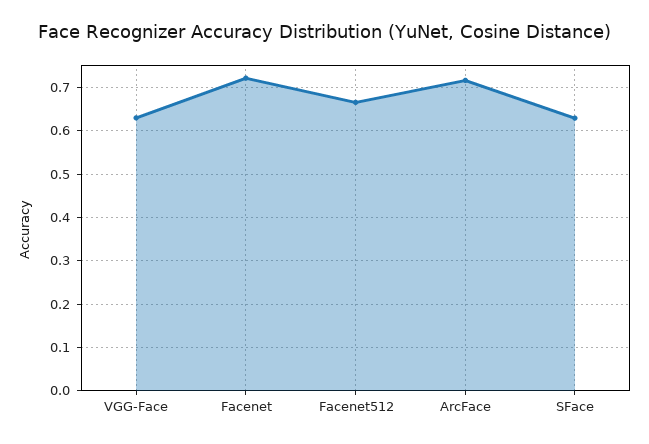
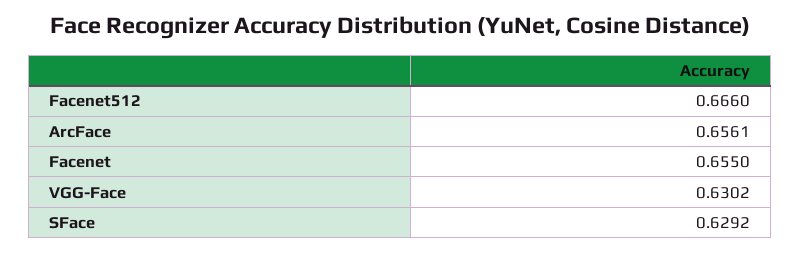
  {
    "VGG-Face": 0.6302,
-   "Facenet": 0.72,
+   "Facenet": 0.655,
    "Facenet512": 0.666,
-   "ArcFace": 0.72,
+   "ArcFace": 0.6561,
    "SFace": 0.6292
  }

